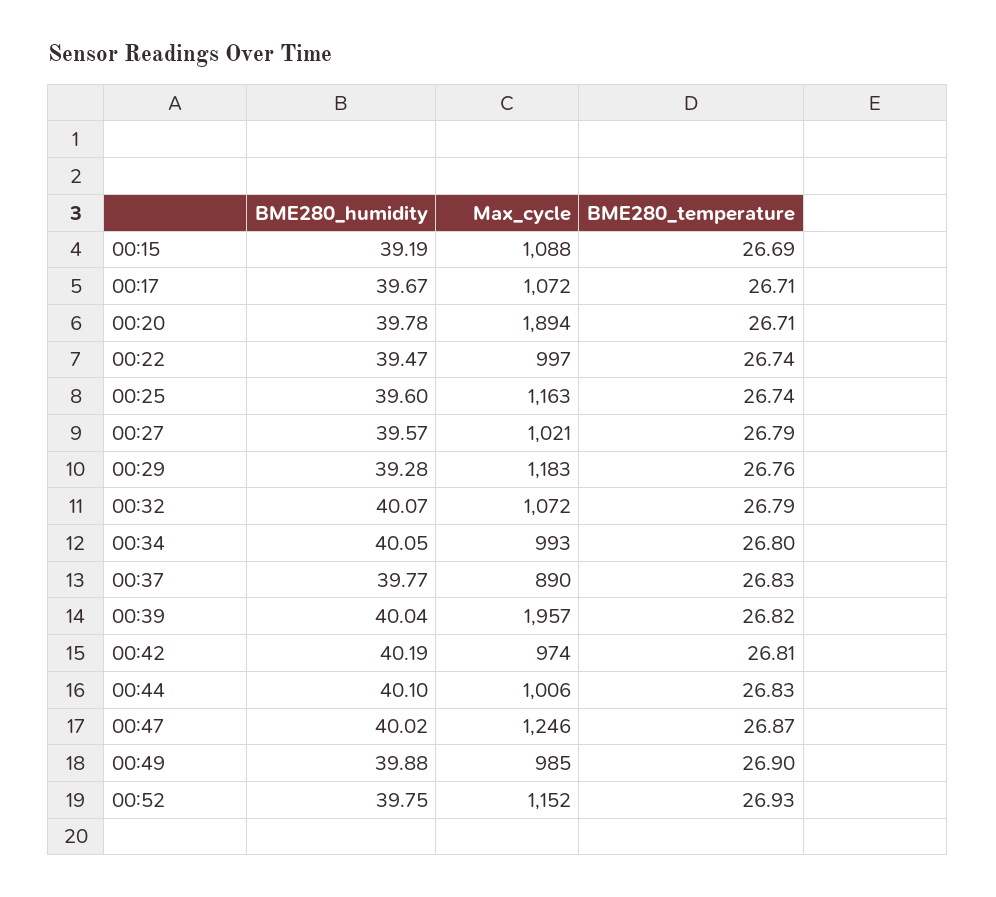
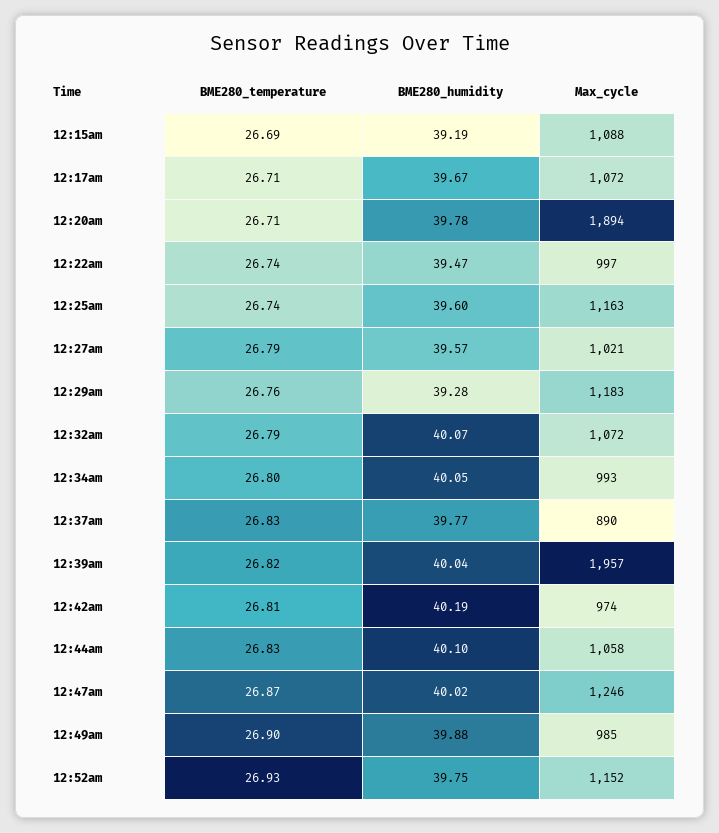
  {
    "BME280_humidity": {
      "00:15": 39.19,
      "00:17": 39.67,
      "00:20": 39.78,
      "00:22": 39.47,
      "00:25": 39.6,
      "00:27": 39.57,
      "00:29": 39.28,
      "00:32": 40.07,
      "00:34": 40.05,
      "00:37": 39.77,
      "00:39": 40.04,
      "00:42": 40.19,
      "00:44": 40.1,
      "00:47": 40.02,
      "00:49": 39.88,
      "00:52": 39.75
    },
    "Max_cycle": {
      "00:15": 1088,
      "00:17": 1072,
      "00:20": 1894,
      "00:22": 997,
      "00:25": 1163,
      "00:27": 1021,
      "00:29": 1183,
      "00:32": 1072,
      "00:34": 993,
      "00:37": 890,
      "00:39": 1957,
      "00:42": 974,
-     "00:44": 1006,
+     "00:44": 1058,
      "00:47": 1246,
      "00:49": 985,
      "00:52": 1152
    },
    "BME280_temperature": {
      "00:15": 26.69,
      "00:17": 26.71,
      "00:20": 26.71,
      "00:22": 26.74,
      "00:25": 26.74,
      "00:27": 26.79,
      "00:29": 26.76,
      "00:32": 26.79,
      "00:34": 26.8,
      "00:37": 26.83,
      "00:39": 26.82,
      "00:42": 26.81,
      "00:44": 26.83,
      "00:47": 26.87,
      "00:49": 26.9,
      "00:52": 26.93
    }
  }

